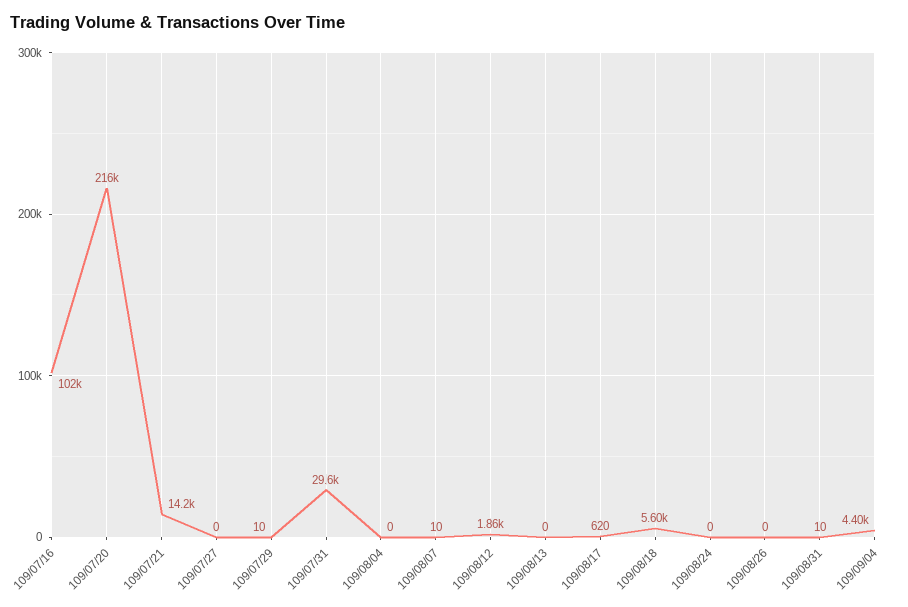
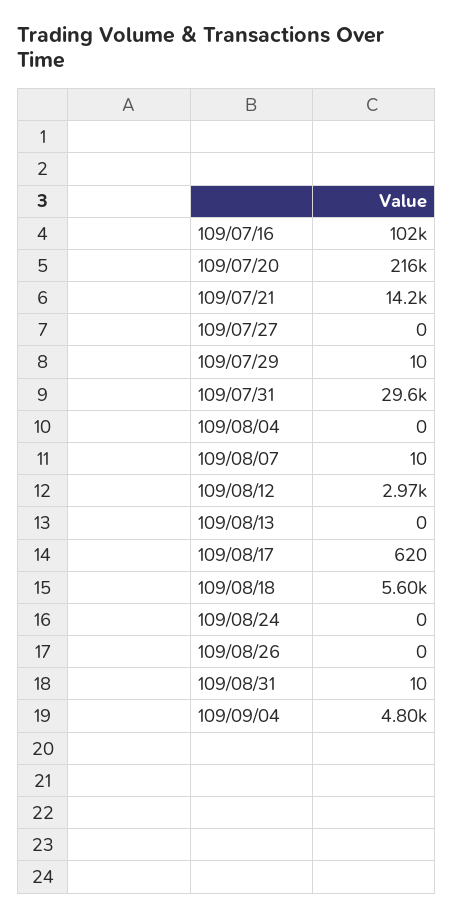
  {
    "109/07/16": 102000,
    "109/07/20": 216000,
    "109/07/21": 14200,
    "109/07/27": 0,
    "109/07/29": 10,
    "109/07/31": 29600,
    "109/08/04": 0,
    "109/08/07": 10,
-   "109/08/12": 1860,
+   "109/08/12": 2970,
    "109/08/13": 0,
    "109/08/17": 620,
    "109/08/18": 5600,
    "109/08/24": 0,
    "109/08/26": 0,
    "109/08/31": 10,
-   "109/09/04": 4400
+   "109/09/04": 4800
  }

